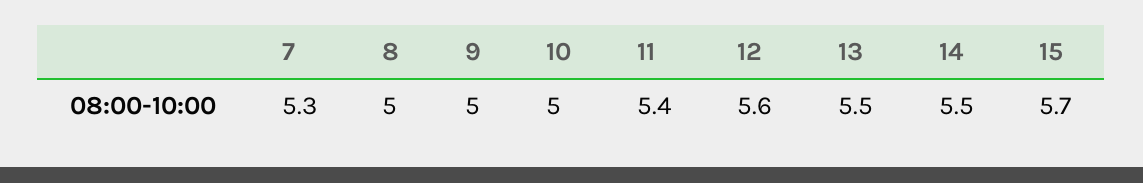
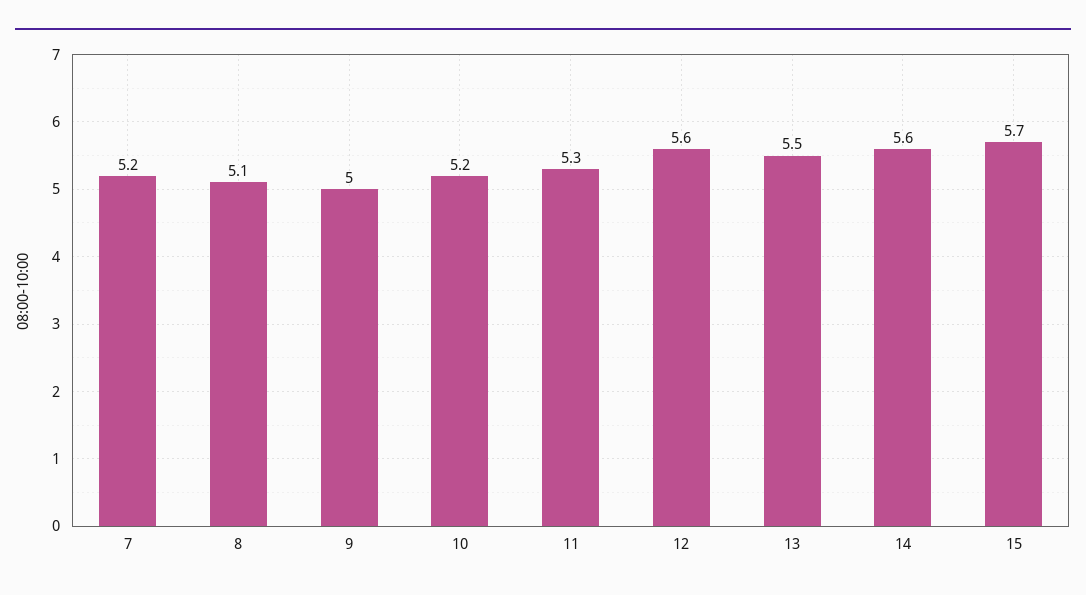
  {
-   "7": 5.3,
+   "7": 5.2,
-   "8": 5,
+   "8": 5.1,
    "9": 5,
-   "10": 5,
+   "10": 5.2,
-   "11": 5.4,
+   "11": 5.3,
    "12": 5.6,
    "13": 5.5,
-   "14": 5.5,
+   "14": 5.6,
    "15": 5.7
  }

